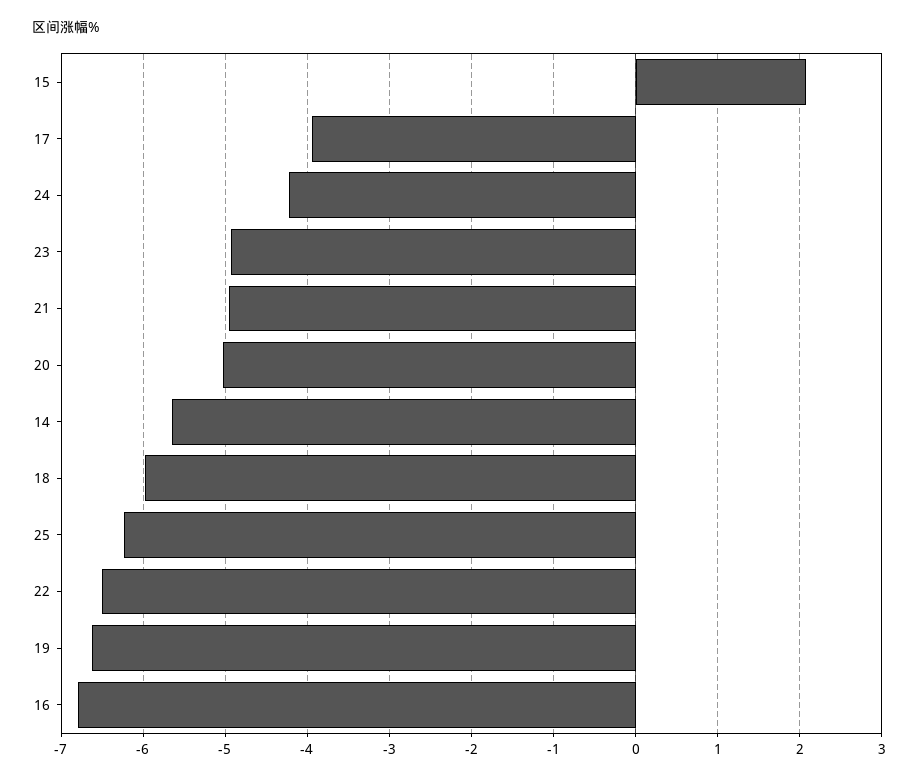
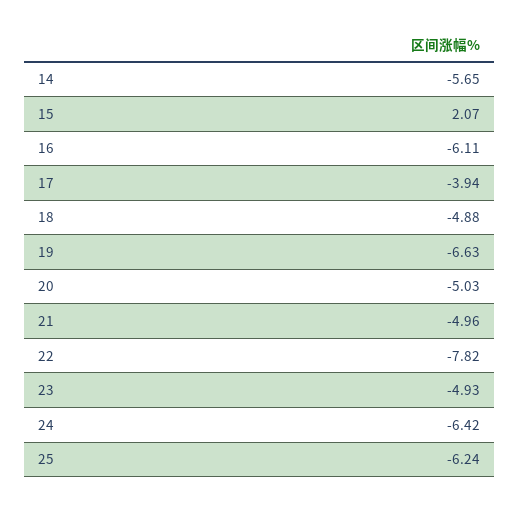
  {
    "15": 2.07,
    "17": -3.94,
-   "24": -4.2,
+   "24": -6.42,
    "23": -4.93,
    "21": -4.96,
    "20": -5.03,
    "14": -5.65,
-   "18": -6,
+   "18": -4.88,
    "25": -6.24,
-   "22": -6.5,
+   "22": -7.82,
    "19": -6.63,
-   "16": -6.8
+   "16": -6.11
  }

